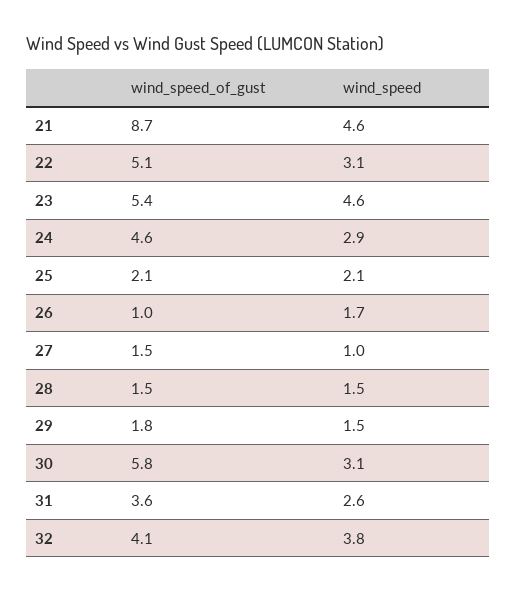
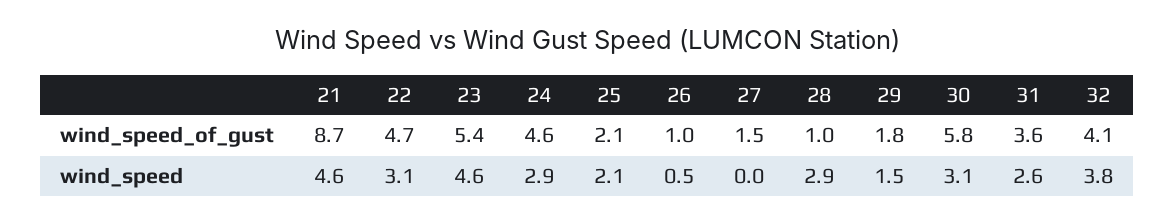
  {
    "wind_speed_of_gust": {
      "21": 8.7,
-     "22": 5.1,
+     "22": 4.7,
      "23": 5.4,
      "24": 4.6,
      "25": 2.1,
      "26": 1,
      "27": 1.5,
-     "28": 1.5,
+     "28": 1,
      "29": 1.8,
      "30": 5.8,
      "31": 3.6,
      "32": 4.1
    },
    "wind_speed": {
      "21": 4.6,
      "22": 3.1,
      "23": 4.6,
      "24": 2.9,
      "25": 2.1,
-     "26": 1.7,
+     "26": 0.5,
-     "27": 1,
+     "27": 0,
-     "28": 1.5,
+     "28": 2.9,
      "29": 1.5,
      "30": 3.1,
      "31": 2.6,
      "32": 3.8
    }
  }

